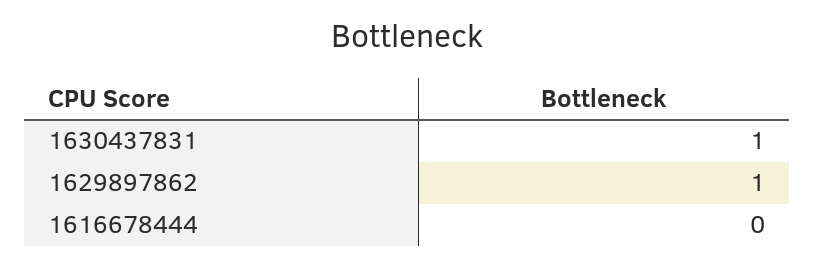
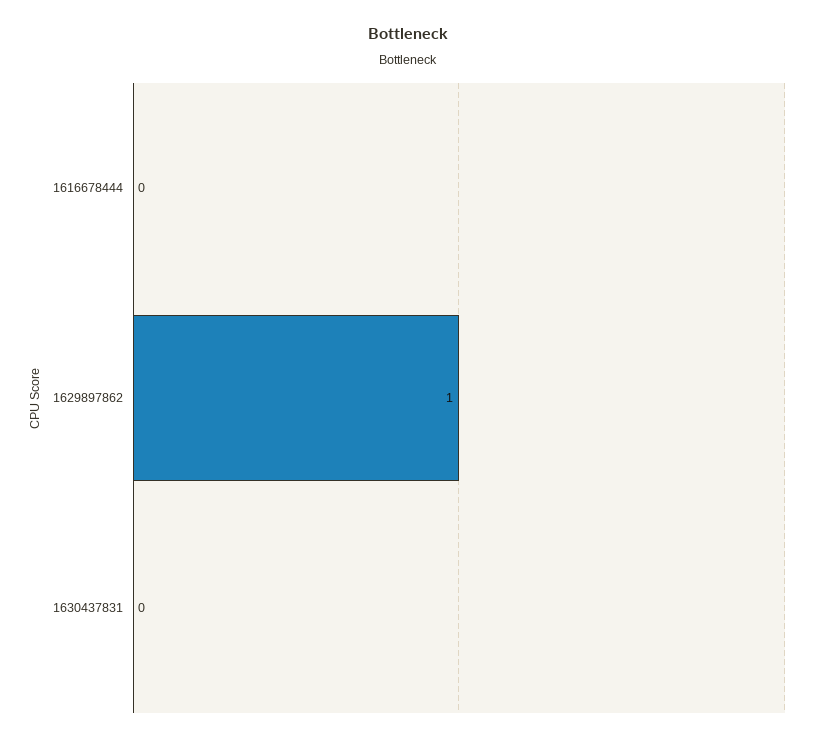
  {
-   "1630437831": 1,
+   "1630437831": 0,
    "1629897862": 1,
    "1616678444": 0
  }

